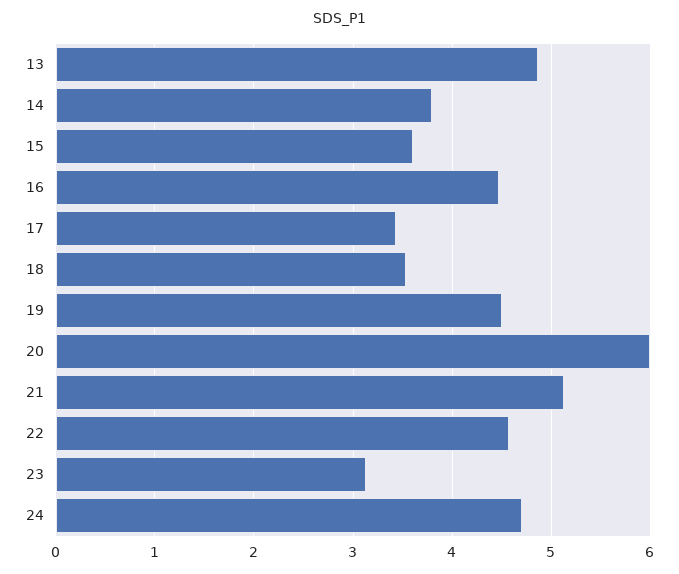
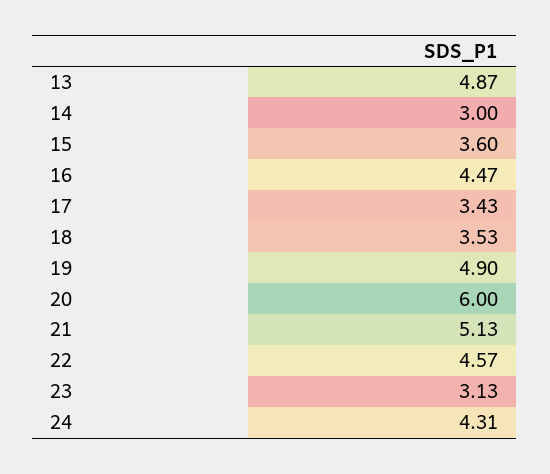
  {
    "13": 4.87,
-   "14": 3.8,
+   "14": 3,
    "15": 3.6,
    "16": 4.47,
    "17": 3.43,
    "18": 3.53,
-   "19": 4.5,
+   "19": 4.9,
    "20": 6,
    "21": 5.13,
    "22": 4.57,
    "23": 3.13,
-   "24": 4.7
+   "24": 4.31
  }

